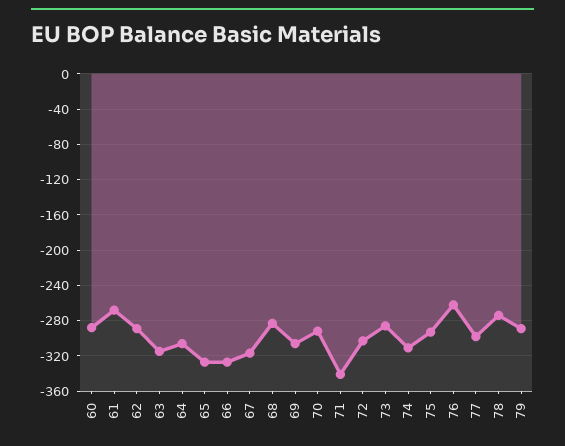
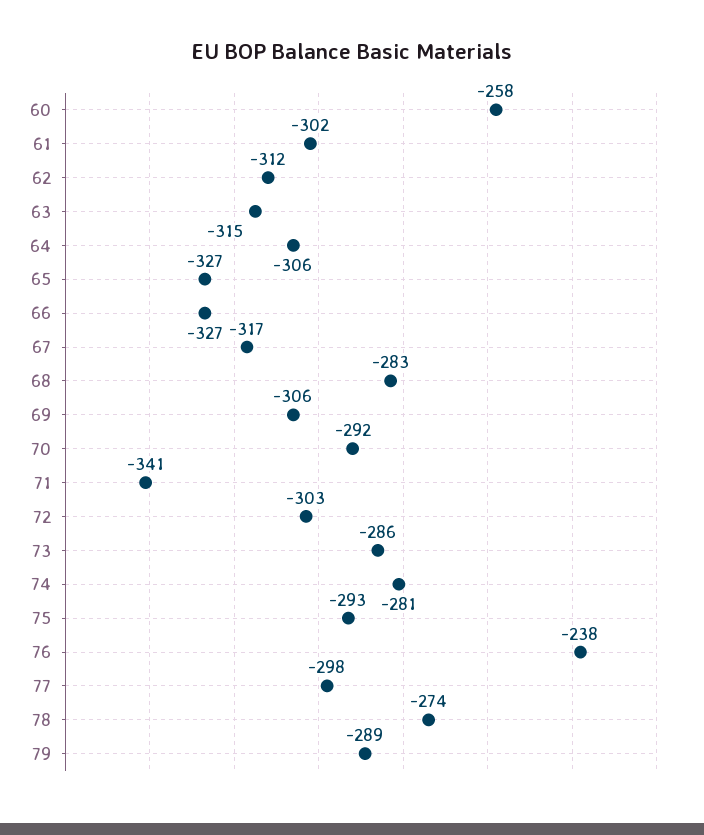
  {
-   "60": -290,
+   "60": -258,
-   "61": -270,
+   "61": -302,
-   "62": -290,
+   "62": -312,
    "63": -315,
    "64": -306,
    "65": -327,
    "66": -327,
    "67": -317,
    "68": -283,
    "69": -306,
    "70": -292,
    "71": -341,
    "72": -303,
    "73": -286,
-   "74": -310,
+   "74": -281,
    "75": -293,
-   "76": -260,
+   "76": -238,
    "77": -298,
    "78": -274,
    "79": -289
  }

